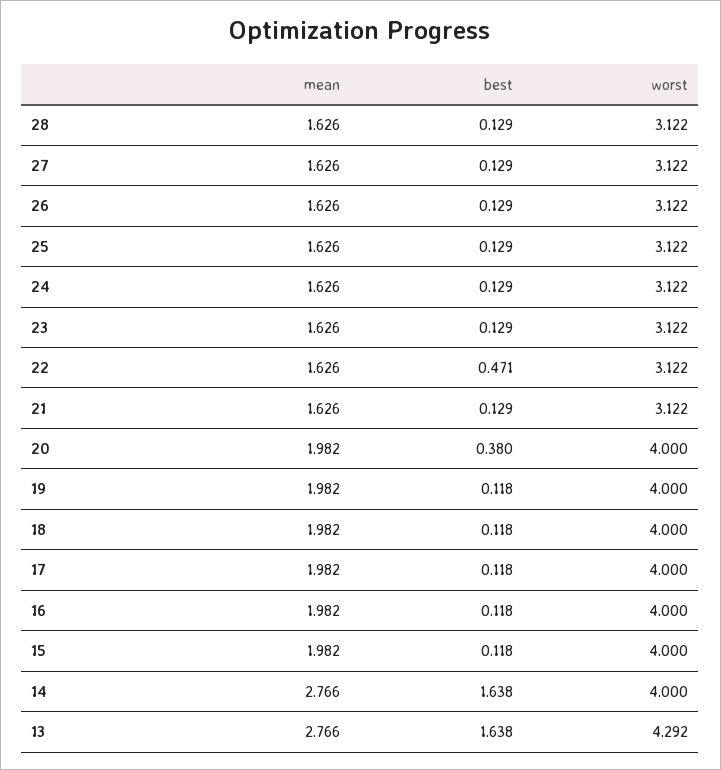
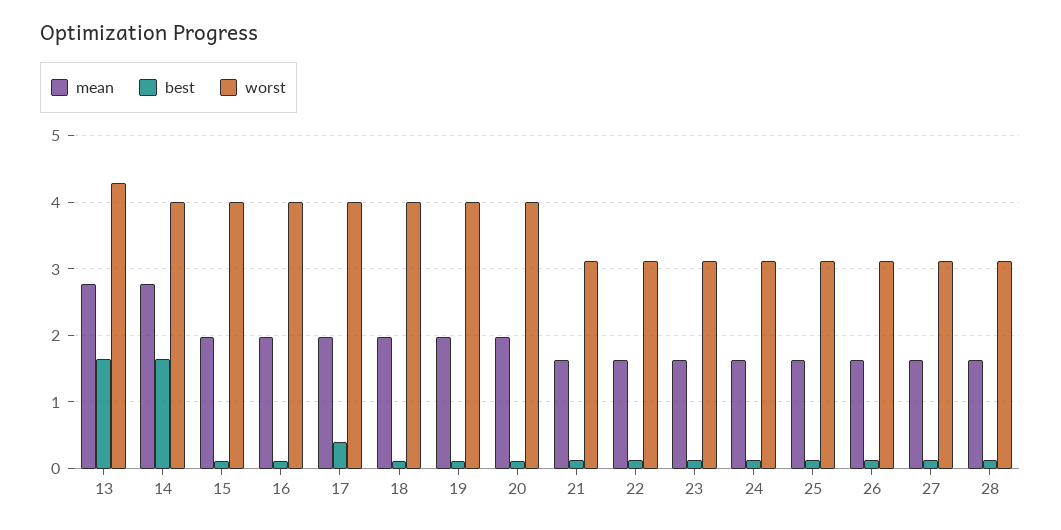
  {
    "mean": {
      "28": 1.626,
      "27": 1.626,
      "26": 1.626,
      "25": 1.626,
      "24": 1.626,
      "23": 1.626,
      "22": 1.626,
      "21": 1.626,
      "20": 1.982,
      "19": 1.982,
      "18": 1.982,
      "17": 1.982,
      "16": 1.982,
      "15": 1.982,
      "14": 2.766,
      "13": 2.766
    },
    "best": {
      "28": 0.129,
      "27": 0.129,
      "26": 0.129,
      "25": 0.129,
      "24": 0.129,
      "23": 0.129,
-     "22": 0.471,
+     "22": 0.1,
      "21": 0.129,
-     "20": 0.38,
+     "20": 0.1,
      "19": 0.118,
      "18": 0.118,
-     "17": 0.118,
+     "17": 0.4,
      "16": 0.118,
      "15": 0.118,
      "14": 1.638,
      "13": 1.638
    },
    "worst": {
      "28": 3.122,
      "27": 3.122,
      "26": 3.122,
      "25": 3.122,
      "24": 3.122,
      "23": 3.122,
      "22": 3.122,
      "21": 3.122,
      "20": 4,
      "19": 4,
      "18": 4,
      "17": 4,
      "16": 4,
      "15": 4,
      "14": 4,
      "13": 4.292
    }
  }

